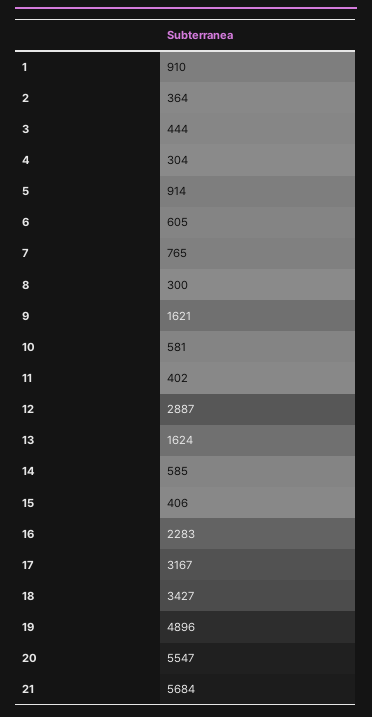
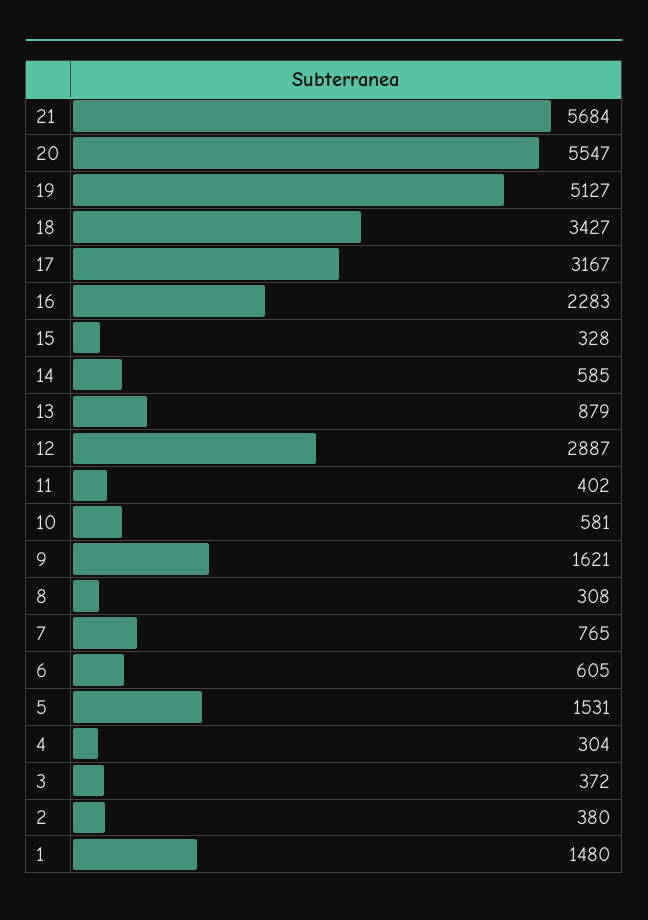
  {
-   "1": 910,
+   "1": 1480,
-   "2": 364,
+   "2": 380,
-   "3": 444,
+   "3": 372,
    "4": 304,
-   "5": 914,
+   "5": 1531,
    "6": 605,
    "7": 765,
-   "8": 300,
+   "8": 308,
    "9": 1621,
    "10": 581,
    "11": 402,
    "12": 2887,
-   "13": 1624,
+   "13": 879,
    "14": 585,
-   "15": 406,
+   "15": 328,
    "16": 2283,
    "17": 3167,
    "18": 3427,
-   "19": 4896,
+   "19": 5127,
    "20": 5547,
    "21": 5684
  }

